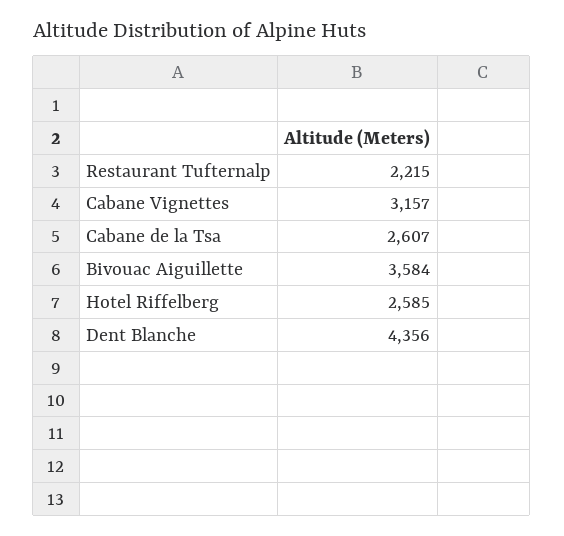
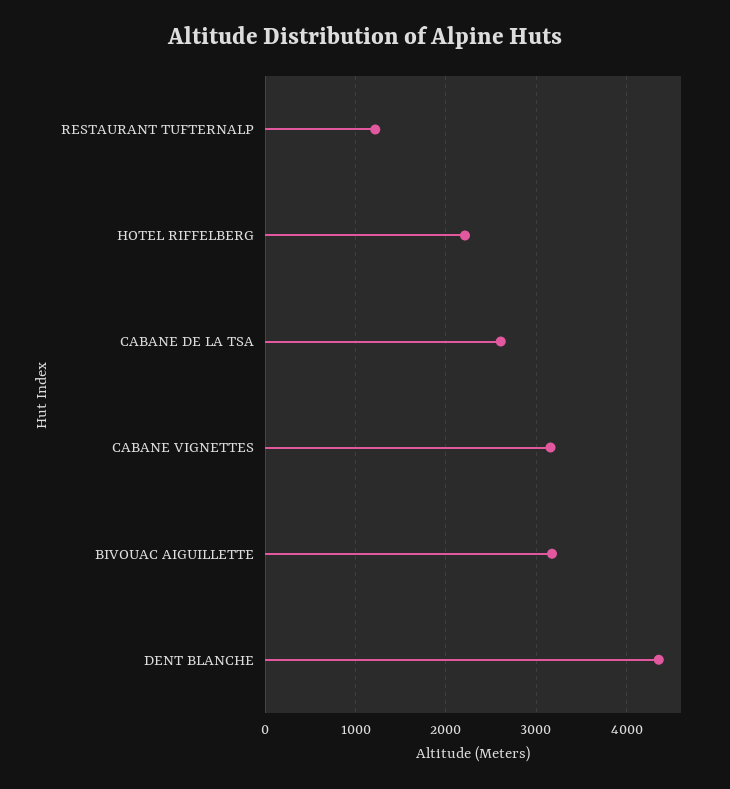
  {
-   "Restaurant Tufternalp": 2215,
+   "Restaurant Tufternalp": 1200,
    "Cabane Vignettes": 3157,
    "Cabane de la Tsa": 2607,
-   "Bivouac Aiguillette": 3584,
+   "Bivouac Aiguillette": 3200,
-   "Hotel Riffelberg": 2585,
+   "Hotel Riffelberg": 2200,
    "Dent Blanche": 4356
  }

